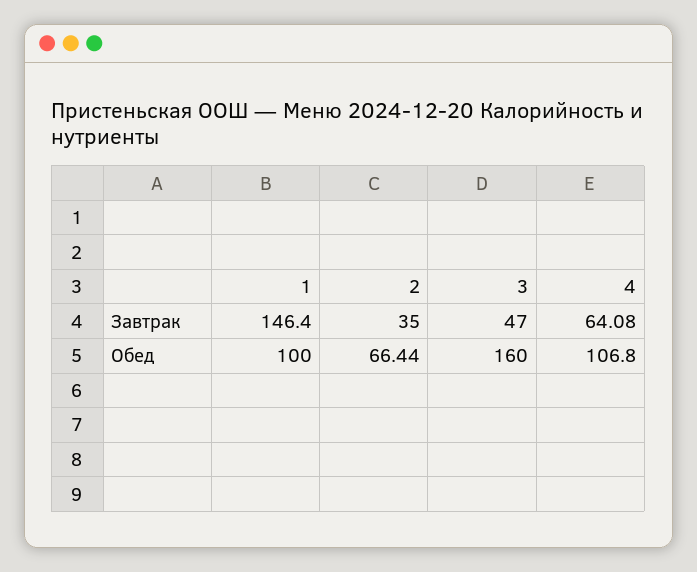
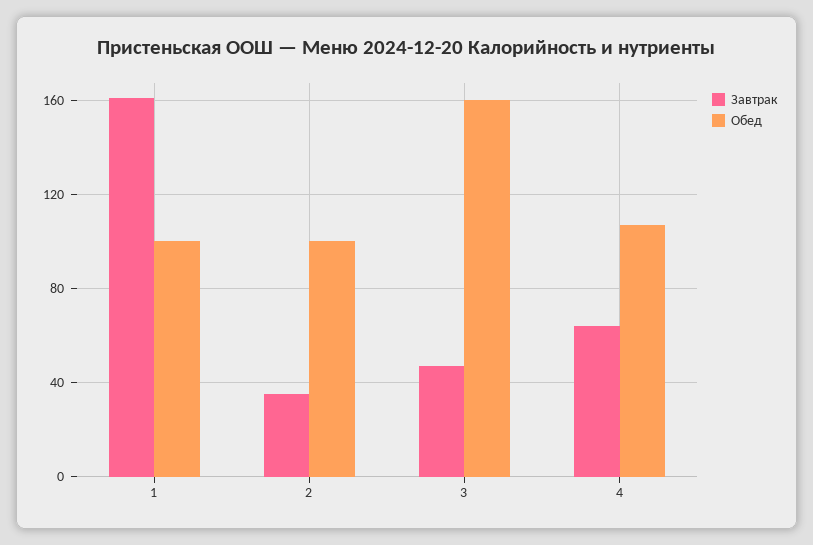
  {
    "Завтрак": {
-     "1": 146.4,
+     "1": 160,
      "2": 35,
      "3": 47,
      "4": 64.08
    },
    "Обед": {
      "1": 100,
-     "2": 66.44,
+     "2": 100,
      "3": 160,
      "4": 106.8
    }
  }

